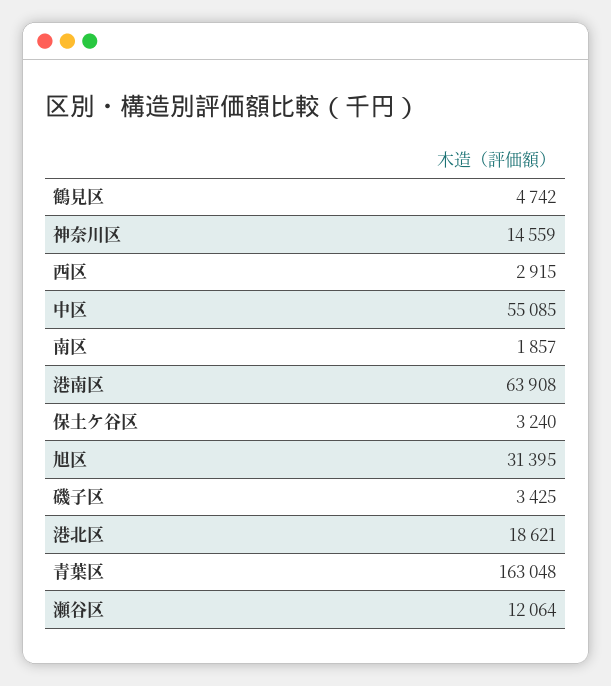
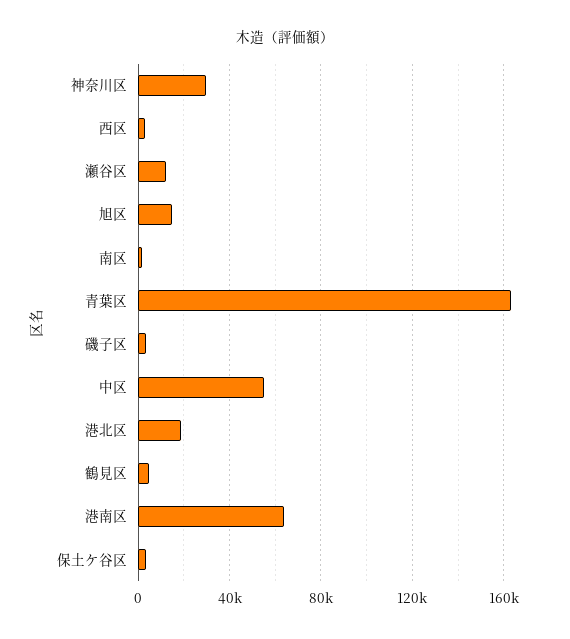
  {
    "鶴見区": 4742,
-   "神奈川区": 14559,
+   "神奈川区": 30000,
    "西区": 2915,
    "中区": 55085,
    "南区": 1857,
    "港南区": 63908,
    "保土ケ谷区": 3240,
-   "旭区": 31395,
+   "旭区": 15000,
    "磯子区": 3425,
    "港北区": 18621,
    "青葉区": 163048,
    "瀬谷区": 12064
  }

